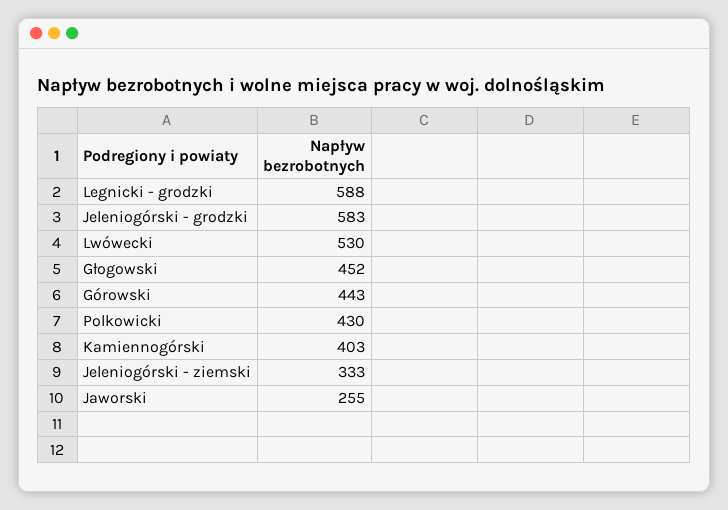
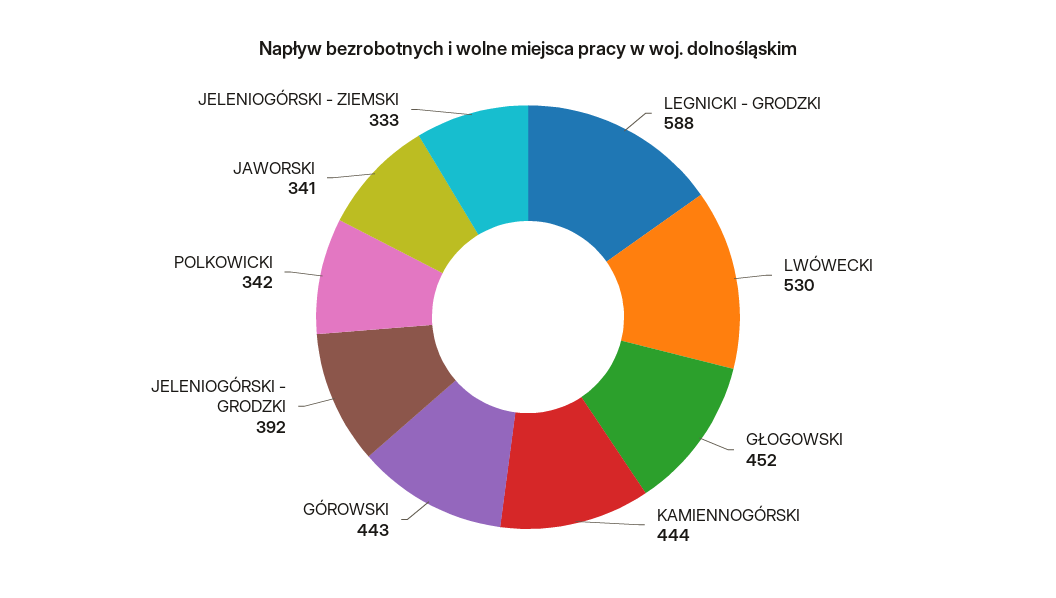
  {
    "Legnicki - grodzki": 588,
-   "Jeleniogórski - grodzki": 583,
+   "Jeleniogórski - grodzki": 392,
    "Lwówecki": 530,
    "Głogowski": 452,
    "Górowski": 443,
-   "Polkowicki": 430,
+   "Polkowicki": 342,
-   "Kamiennogórski": 403,
+   "Kamiennogórski": 444,
    "Jeleniogórski - ziemski": 333,
-   "Jaworski": 255
+   "Jaworski": 341
  }

